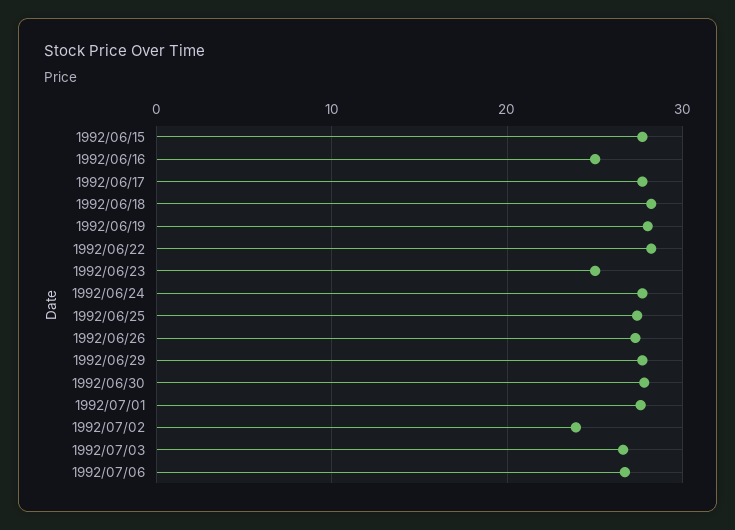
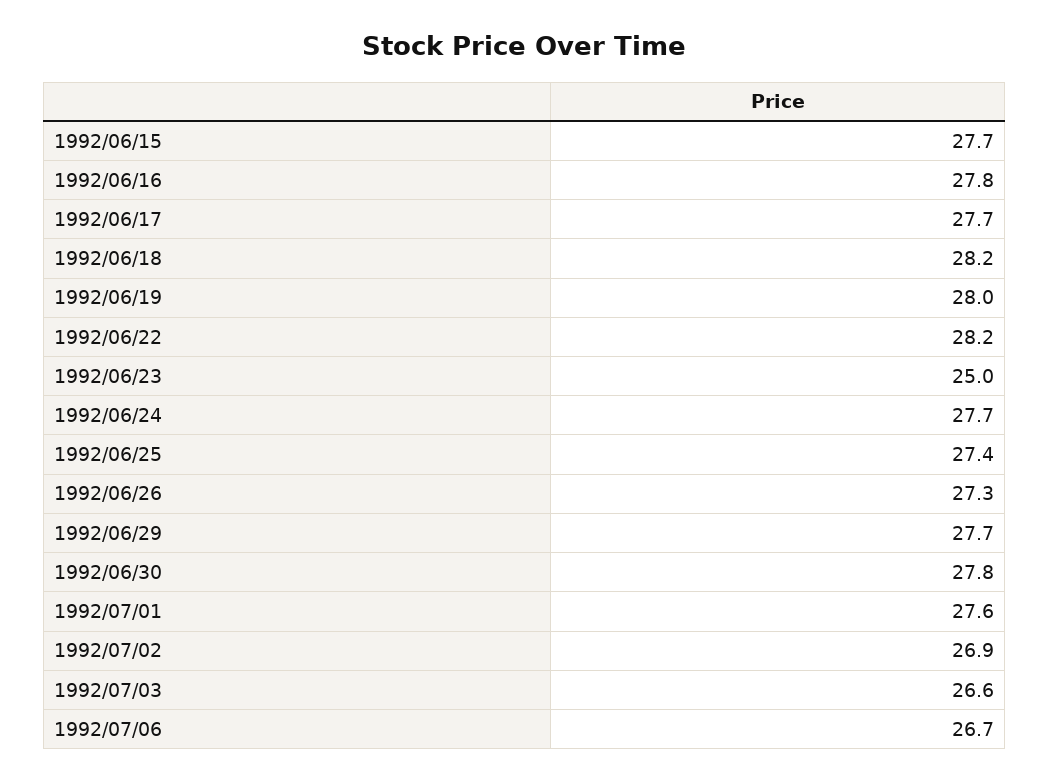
  {
    "1992/06/15": 27.7,
-   "1992/06/16": 25,
+   "1992/06/16": 27.8,
    "1992/06/17": 27.7,
    "1992/06/18": 28.2,
    "1992/06/19": 28,
    "1992/06/22": 28.2,
    "1992/06/23": 25,
    "1992/06/24": 27.7,
    "1992/06/25": 27.4,
    "1992/06/26": 27.3,
    "1992/06/29": 27.7,
    "1992/06/30": 27.8,
    "1992/07/01": 27.6,
-   "1992/07/02": 24,
+   "1992/07/02": 26.9,
    "1992/07/03": 26.6,
    "1992/07/06": 26.7
  }

